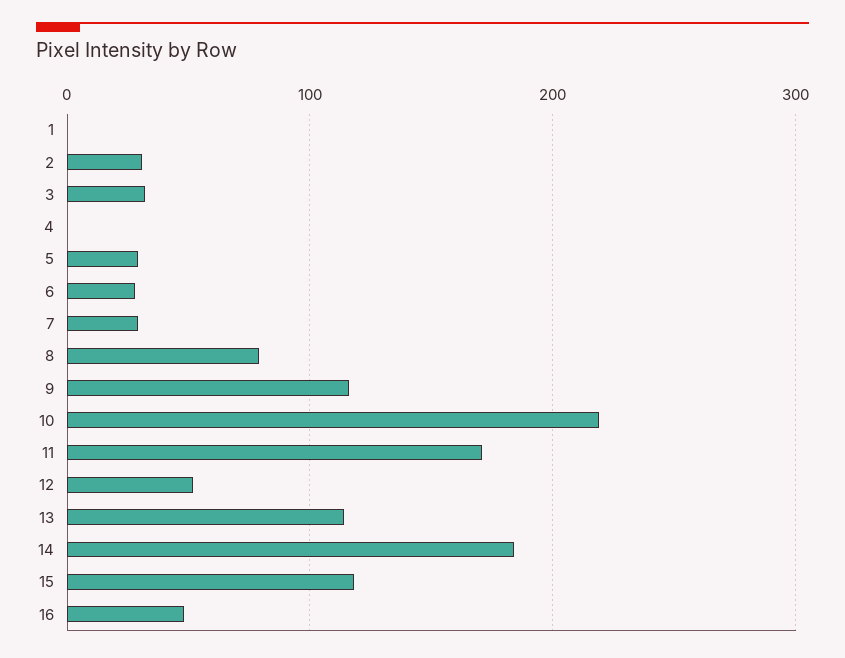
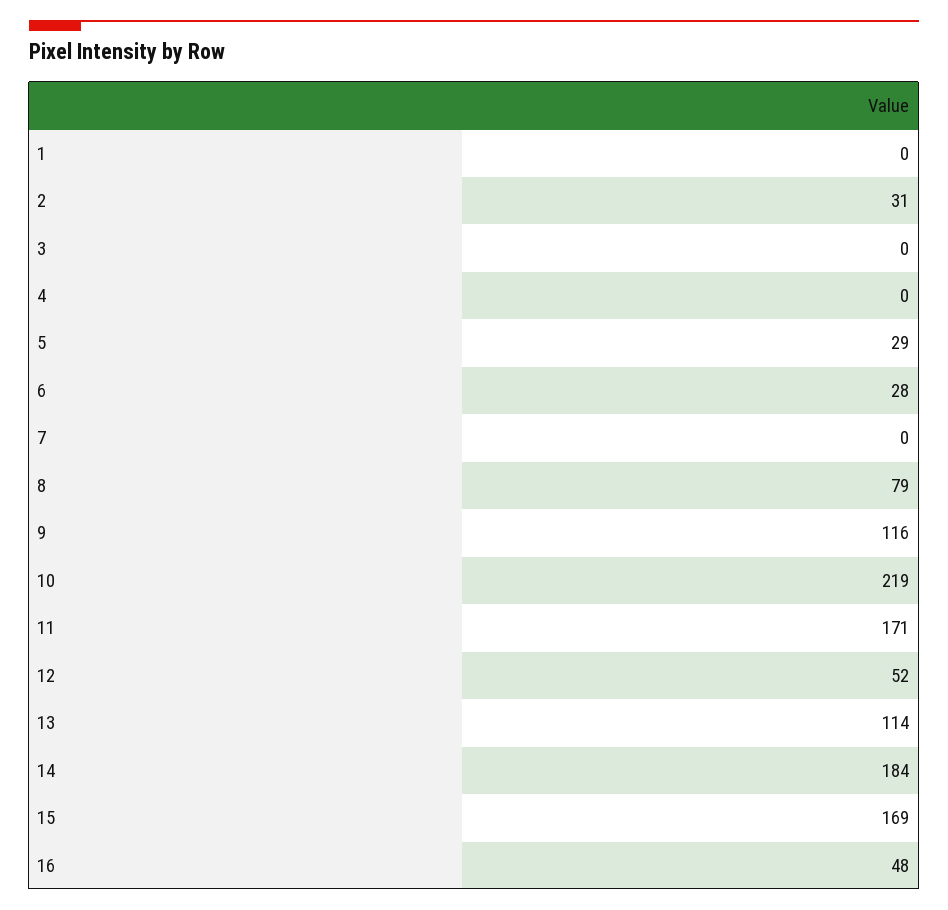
  {
    "1": 0,
    "2": 31,
-   "3": 30,
+   "3": 0,
    "4": 0,
    "5": 29,
    "6": 28,
-   "7": 30,
+   "7": 0,
    "8": 79,
    "9": 116,
    "10": 219,
    "11": 171,
    "12": 52,
    "13": 114,
    "14": 184,
-   "15": 120,
+   "15": 169,
    "16": 48
  }

